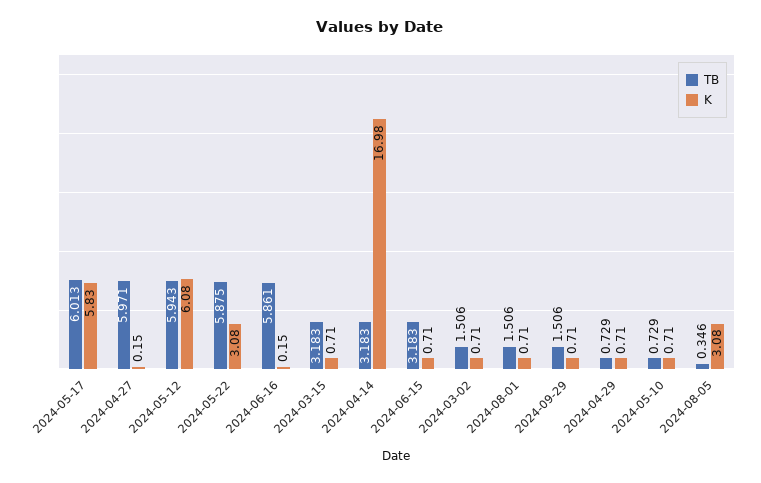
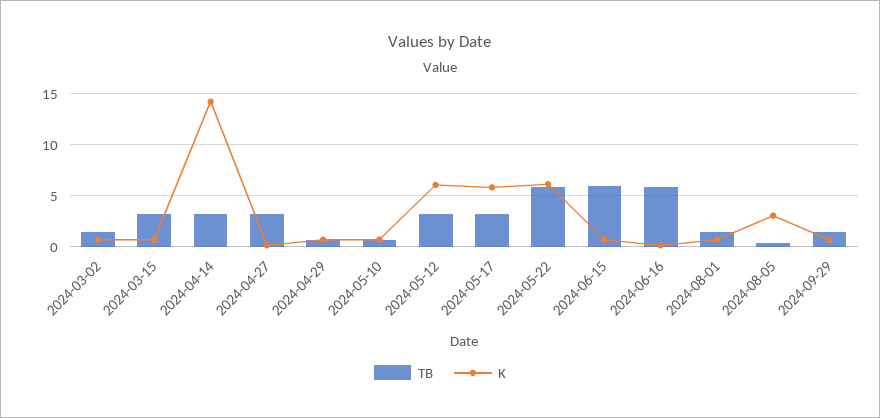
  {
    "TB": {
-     "2024-05-17": 6.013,
+     "2024-05-17": 3,
-     "2024-04-27": 5.971,
+     "2024-04-27": 3,
-     "2024-05-12": 5.943,
+     "2024-05-12": 3,
      "2024-05-22": 5.875,
      "2024-06-16": 5.861,
      "2024-03-15": 3.183,
      "2024-04-14": 3.183,
-     "2024-06-15": 3.183,
+     "2024-06-15": 6,
      "2024-03-02": 1.506,
      "2024-08-01": 1.506,
      "2024-09-29": 1.506,
      "2024-04-29": 0.729,
      "2024-05-10": 0.729,
      "2024-08-05": 0.346
    },
    "K": {
      "2024-05-17": 5.83,
      "2024-04-27": 0.15,
      "2024-05-12": 6.08,
-     "2024-05-22": 3.08,
+     "2024-05-22": 6,
      "2024-06-16": 0.15,
      "2024-03-15": 0.71,
-     "2024-04-14": 16.98,
+     "2024-04-14": 14,
      "2024-06-15": 0.71,
      "2024-03-02": 0.71,
      "2024-08-01": 0.71,
      "2024-09-29": 0.71,
      "2024-04-29": 0.71,
      "2024-05-10": 0.71,
      "2024-08-05": 3.08
    }
  }

